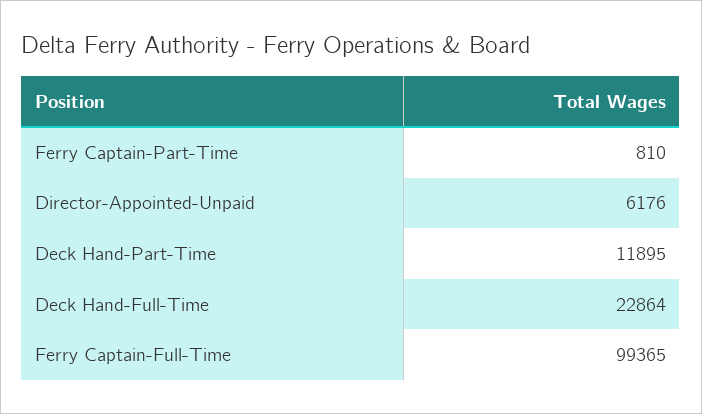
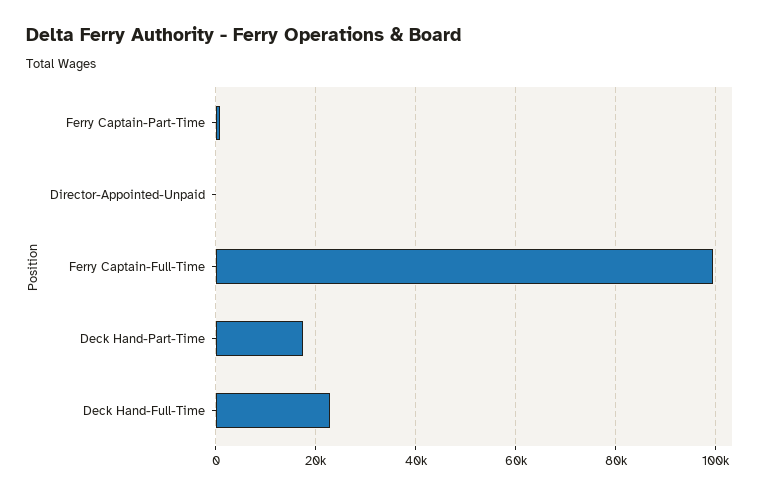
  {
    "Ferry Captain-Part-Time": 810,
-   "Director-Appointed-Unpaid": 6176,
+   "Director-Appointed-Unpaid": 0,
-   "Deck Hand-Part-Time": 11895,
+   "Deck Hand-Part-Time": 18000,
    "Deck Hand-Full-Time": 22864,
    "Ferry Captain-Full-Time": 99365
  }

